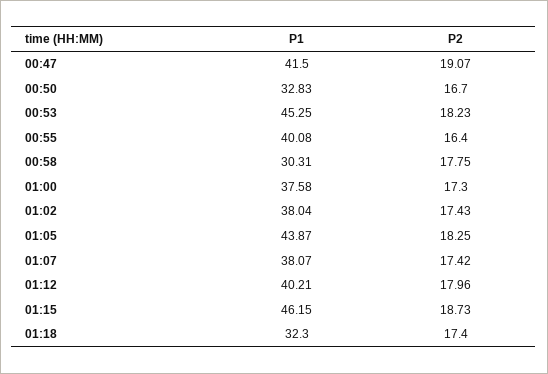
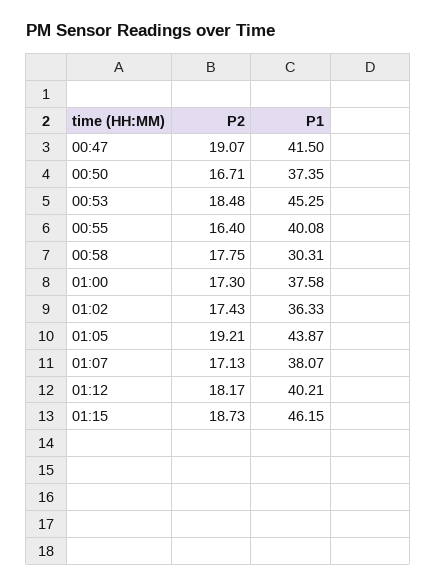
  {
    "P1": {
      "00:47": 41.5,
-     "00:50": 32.83,
+     "00:50": 37.35,
      "00:53": 45.25,
      "00:55": 40.08,
      "00:58": 30.31,
      "01:00": 37.58,
-     "01:02": 38.04,
+     "01:02": 36.33,
      "01:05": 43.87,
      "01:07": 38.07,
      "01:12": 40.21,
-     "01:15": 46.15,
+     "01:15": 46.15
-     "01:18": 32.3
    },
    "P2": {
      "00:47": 19.07,
-     "00:50": 16.7,
+     "00:50": 16.71,
-     "00:53": 18.23,
+     "00:53": 18.48,
      "00:55": 16.4,
      "00:58": 17.75,
      "01:00": 17.3,
      "01:02": 17.43,
-     "01:05": 18.25,
+     "01:05": 19.21,
-     "01:07": 17.42,
+     "01:07": 17.13,
-     "01:12": 17.96,
+     "01:12": 18.17,
-     "01:15": 18.73,
+     "01:15": 18.73
-     "01:18": 17.4
    }
  }

